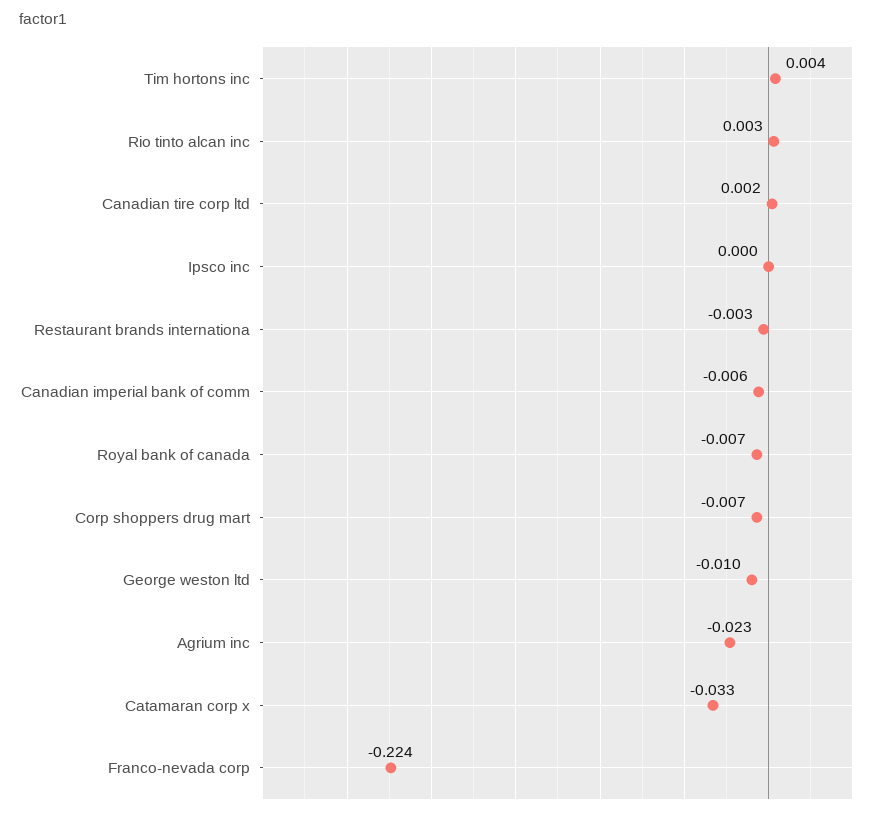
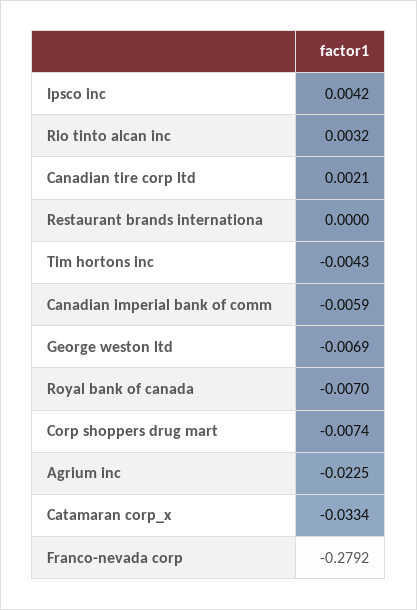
  {
-   "Tim hortons inc": 0.004,
+   "Tim hortons inc": -0.0043,
    "Rio tinto alcan inc": 0.0032,
    "Canadian tire corp ltd": 0.0021,
-   "Ipsco inc": 0,
+   "Ipsco inc": 0.0042,
-   "Restaurant brands internationa": -0.003,
+   "Restaurant brands internationa": 0,
    "Canadian imperial bank of comm": -0.0059,
    "Royal bank of canada": -0.007,
    "Corp shoppers drug mart": -0.0074,
-   "George weston ltd": -0.01,
+   "George weston ltd": -0.0069,
    "Agrium inc": -0.0225,
    "Catamaran corp x": -0.0334,
-   "Franco-nevada corp": -0.224
+   "Franco-nevada corp": -0.2792
  }

